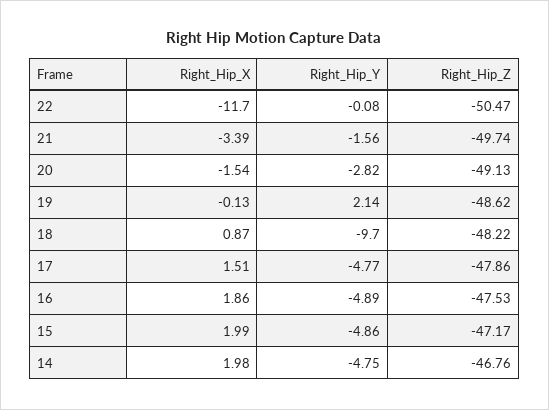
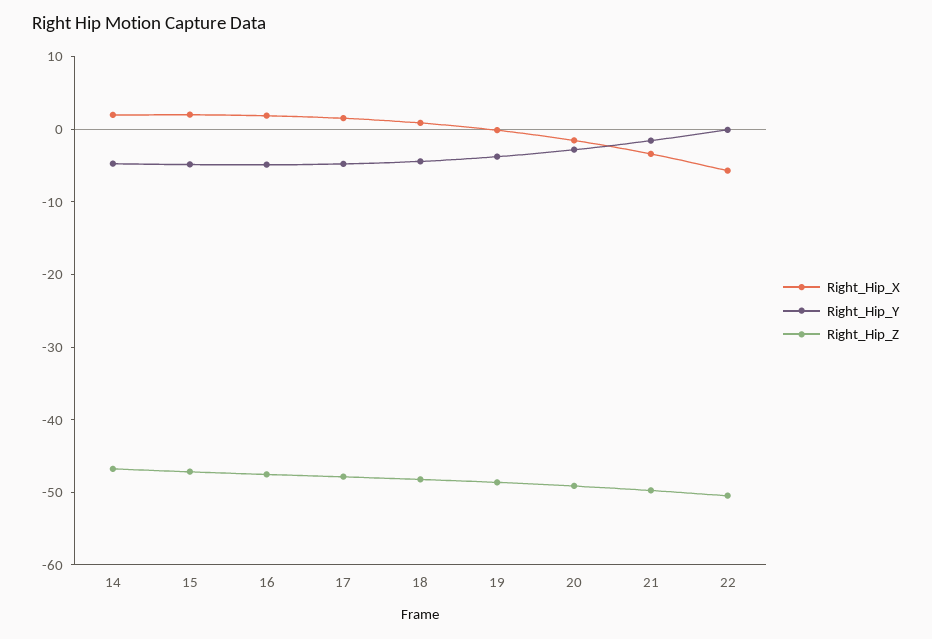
  {
    "Right_Hip_X": {
-     "22": -11.7,
+     "22": -6,
      "21": -3.39,
      "20": -1.54,
      "19": -0.13,
      "18": 0.87,
      "17": 1.51,
      "16": 1.86,
      "15": 1.99,
      "14": 1.98
    },
    "Right_Hip_Y": {
      "22": -0.08,
      "21": -1.56,
      "20": -2.82,
-     "19": 2.14,
+     "19": -4,
-     "18": -9.7,
+     "18": -4,
      "17": -4.77,
      "16": -4.89,
      "15": -4.86,
      "14": -4.75
    },
    "Right_Hip_Z": {
      "22": -50.47,
      "21": -49.74,
      "20": -49.13,
      "19": -48.62,
      "18": -48.22,
      "17": -47.86,
      "16": -47.53,
      "15": -47.17,
      "14": -46.76
    }
  }

